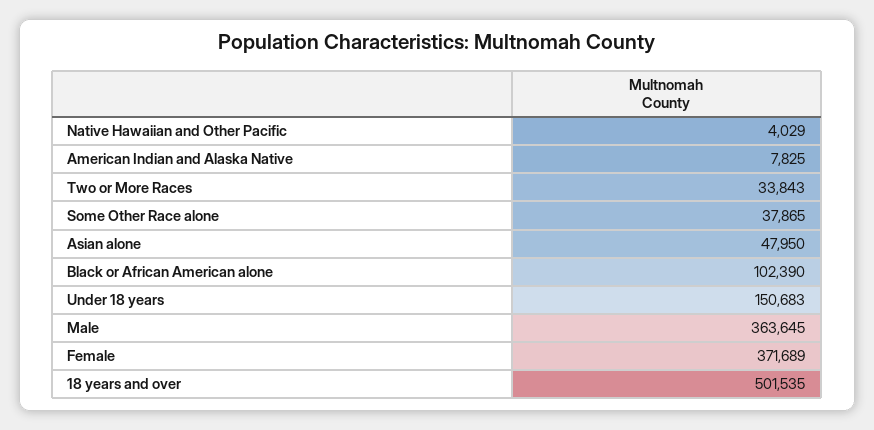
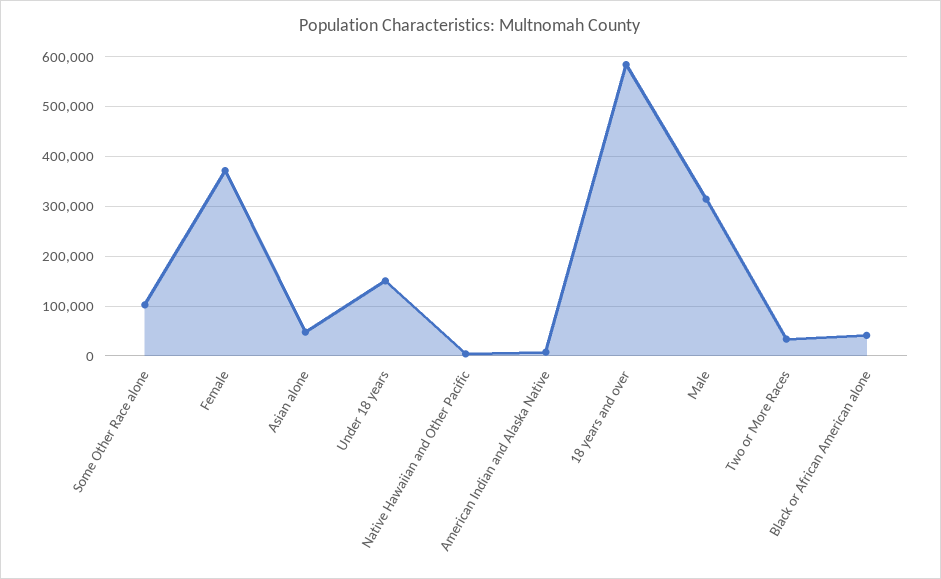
  {
    "Native Hawaiian and Other Pacific": 4029,
    "American Indian and Alaska Native": 7825,
    "Two or More Races": 33843,
-   "Some Other Race alone": 37865,
+   "Some Other Race alone": 100000,
    "Asian alone": 47950,
-   "Black or African American alone": 102390,
+   "Black or African American alone": 40000,
    "Under 18 years": 150683,
-   "Male": 363645,
+   "Male": 320000,
    "Female": 371689,
-   "18 years and over": 501535
+   "18 years and over": 580000
  }

